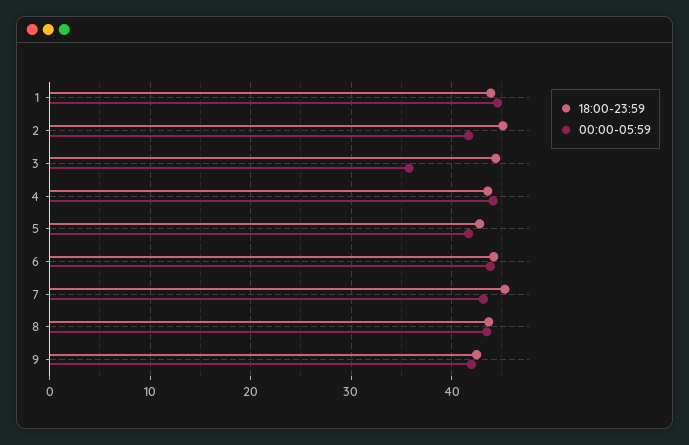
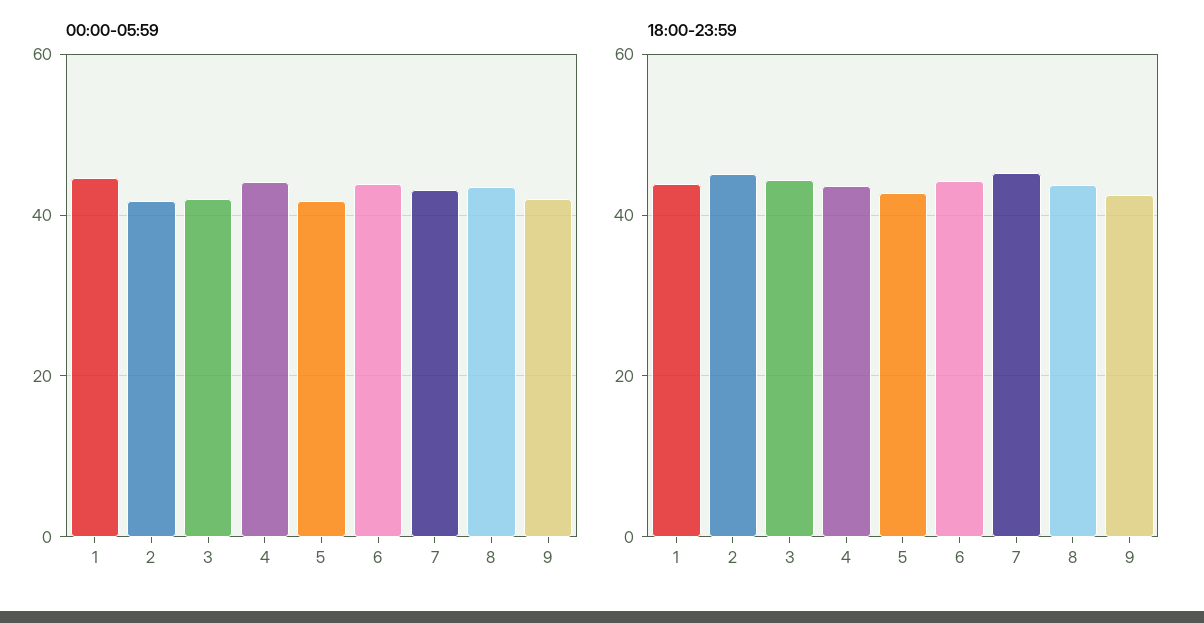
  {
    "18:00-23:59": {
      "1": 44,
      "2": 45,
      "3": 44,
      "4": 44,
      "5": 43,
      "6": 44,
      "7": 45,
      "8": 44,
      "9": 43
    },
    "00:00-05:59": {
      "1": 45,
      "2": 42,
-     "3": 36,
+     "3": 42,
      "4": 44,
      "5": 42,
      "6": 44,
      "7": 43,
      "8": 44,
      "9": 42
    }
  }

